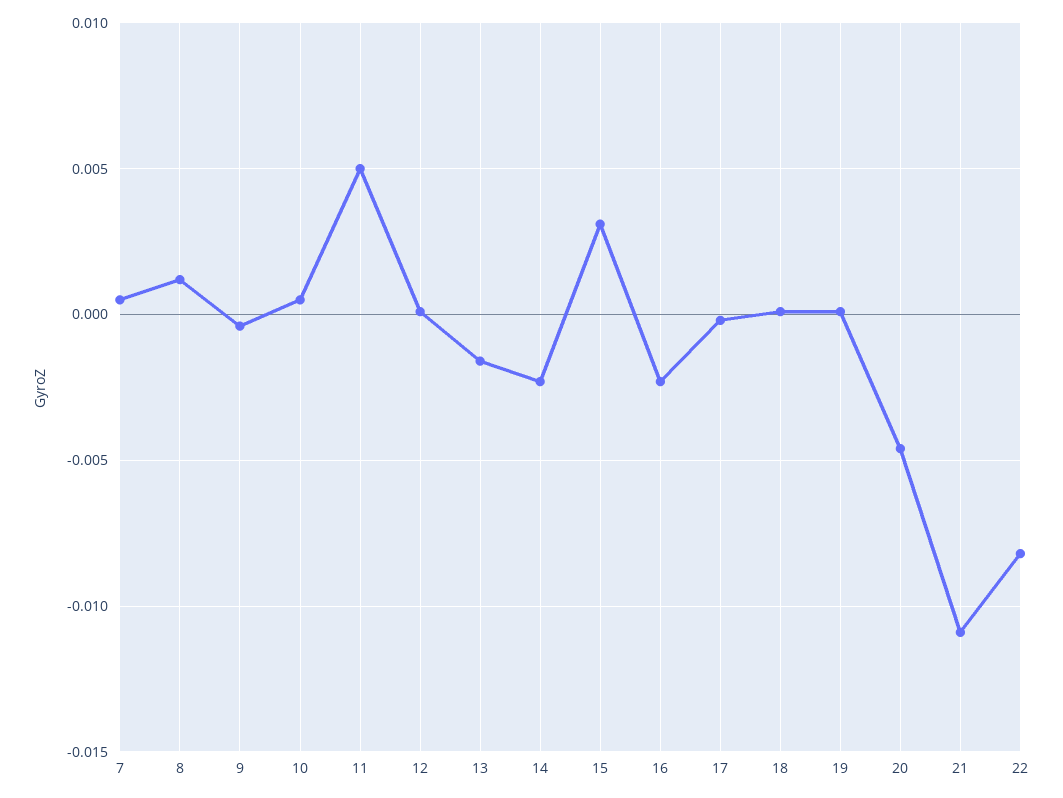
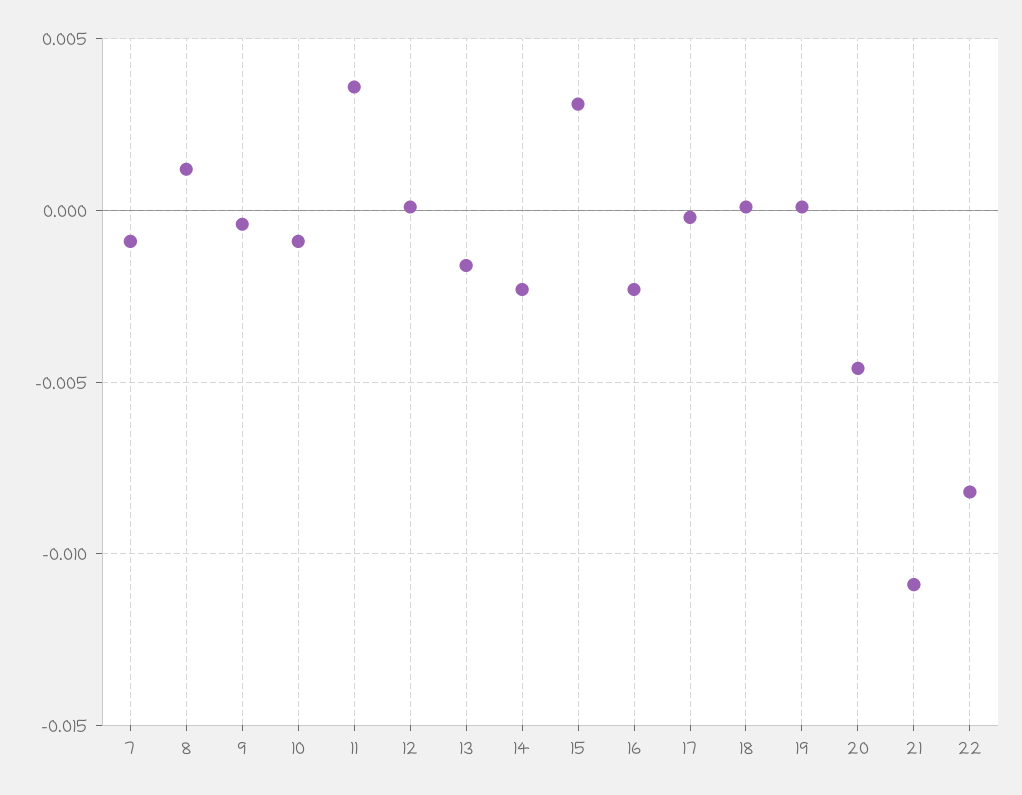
  {
-   "7": 0.0005,
+   "7": -0.001,
    "8": 0.001,
    "9": -0.0005,
-   "10": 0.0005,
+   "10": -0.001,
-   "11": 0.005,
+   "11": 0.0035,
    "12": 0,
    "13": -0.0015,
    "14": -0.0025,
    "15": 0.003,
    "16": -0.0025,
    "17": 0,
    "18": 0,
    "19": 0,
    "20": -0.0045,
    "21": -0.011,
    "22": -0.008
  }

